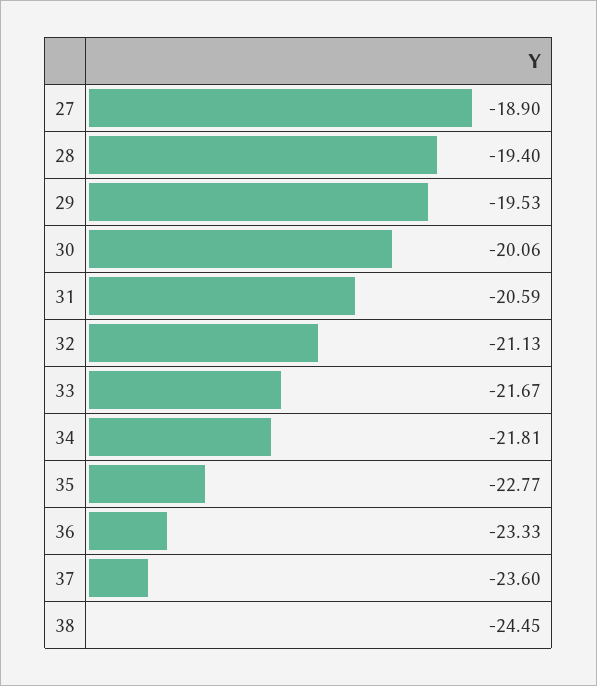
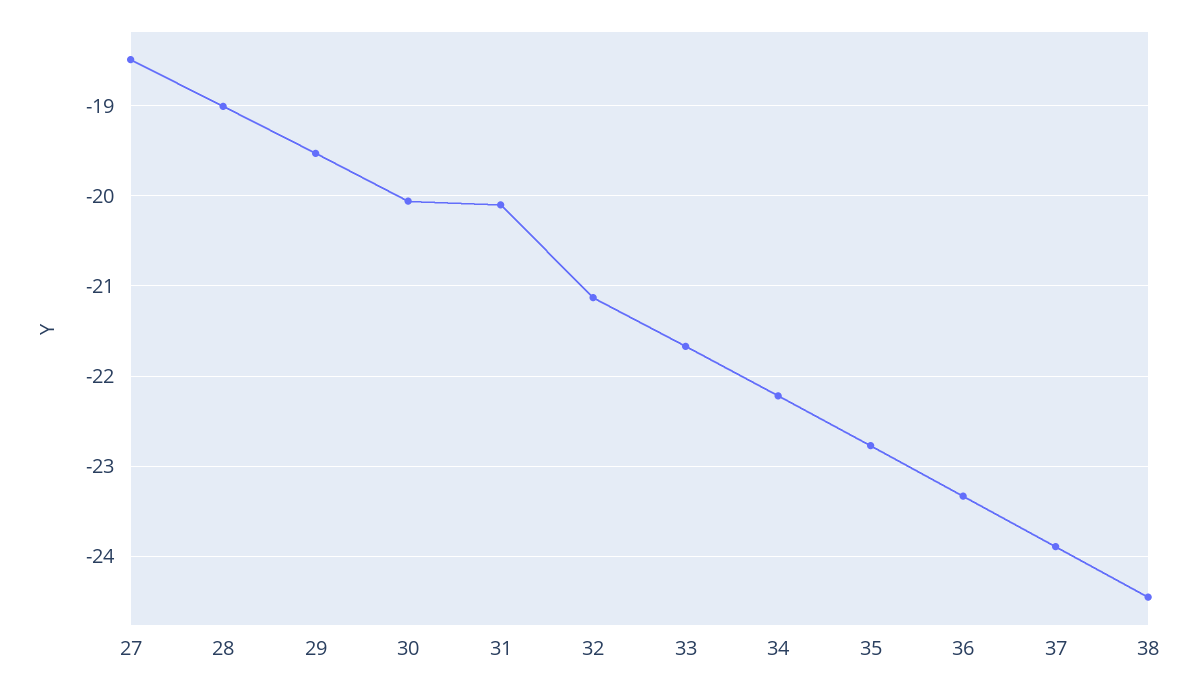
  {
-   "27": -18.9,
+   "27": -18.5,
-   "28": -19.4,
+   "28": -19,
    "29": -19.53,
    "30": -20.06,
-   "31": -20.59,
+   "31": -20.1,
    "32": -21.13,
    "33": -21.67,
-   "34": -21.81,
+   "34": -22.2,
    "35": -22.77,
    "36": -23.33,
-   "37": -23.6,
+   "37": -23.9,
    "38": -24.45
  }

